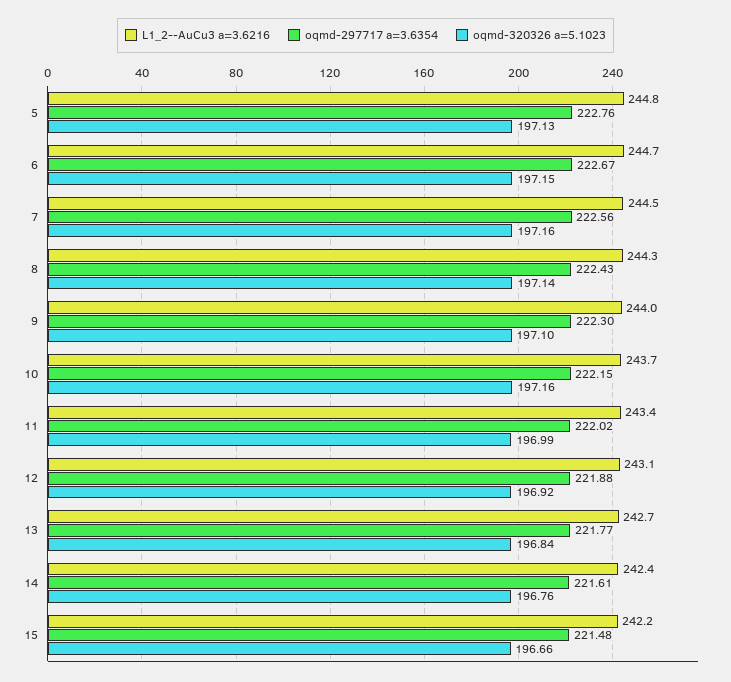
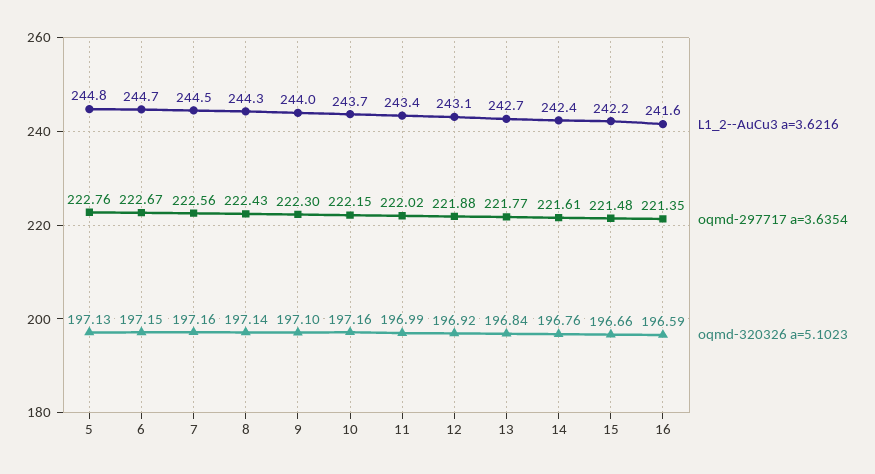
  {
    "L1_2--AuCu3 a=3.6216": {
      "5": 244.8,
      "6": 244.7,
      "7": 244.5,
      "8": 244.3,
      "9": 244,
      "10": 243.7,
      "11": 243.4,
      "12": 243.1,
      "13": 242.7,
      "14": 242.4,
-     "15": 242.2
+     "15": 242.2,
+     "16": 241.6
    },
    "oqmd-297717 a=3.6354": {
      "5": 222.76,
      "6": 222.67,
      "7": 222.56,
      "8": 222.43,
      "9": 222.3,
      "10": 222.15,
      "11": 222.02,
      "12": 221.88,
      "13": 221.77,
      "14": 221.61,
-     "15": 221.48
+     "15": 221.48,
+     "16": 221.35
    },
    "oqmd-320326 a=5.1023": {
      "5": 197.13,
      "6": 197.15,
      "7": 197.16,
      "8": 197.14,
      "9": 197.1,
      "10": 197.16,
      "11": 196.99,
      "12": 196.92,
      "13": 196.84,
      "14": 196.76,
-     "15": 196.66
+     "15": 196.66,
+     "16": 196.59
    }
  }

